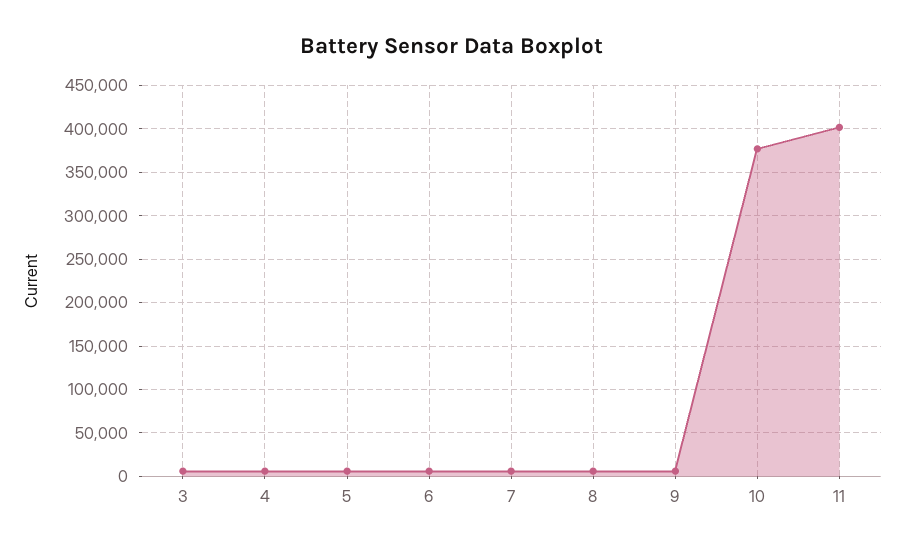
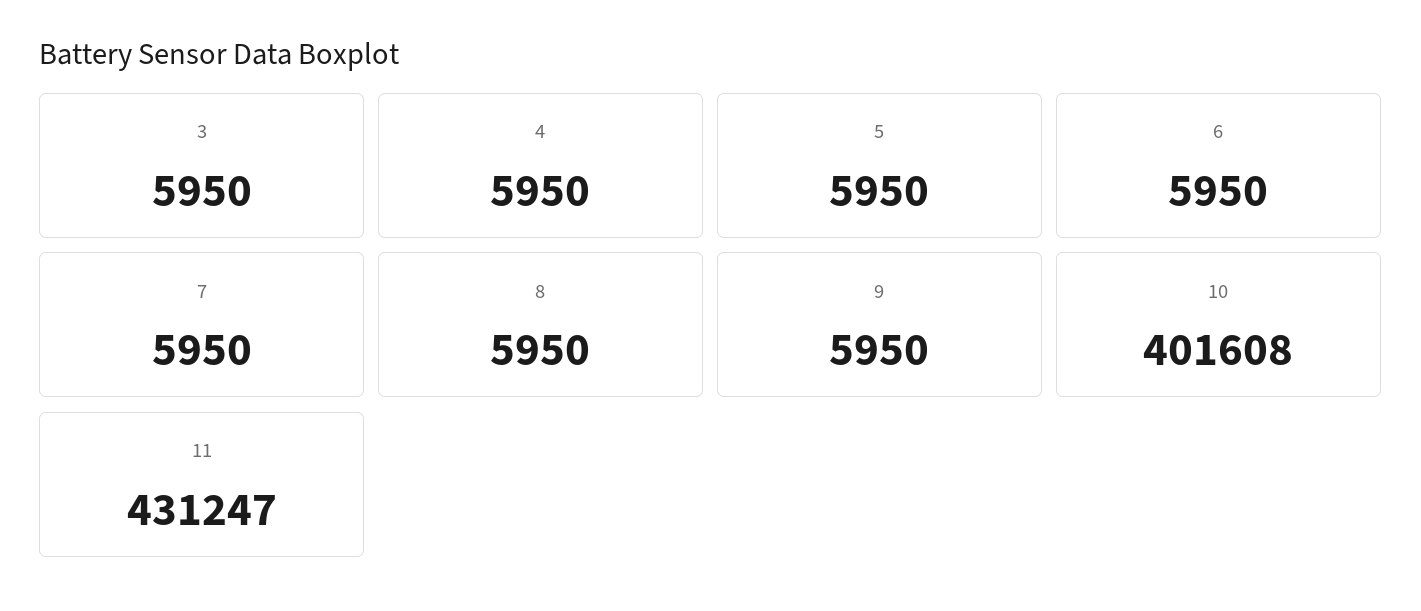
  {
    "3": 5950,
    "4": 5950,
    "5": 5950,
    "6": 5950,
    "7": 5950,
    "8": 5950,
    "9": 5950,
-   "10": 380000,
+   "10": 401608,
-   "11": 400000
+   "11": 431247
  }

